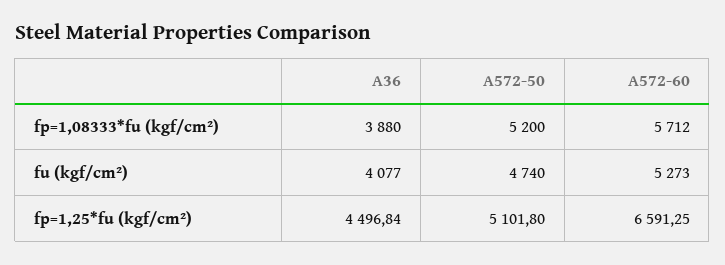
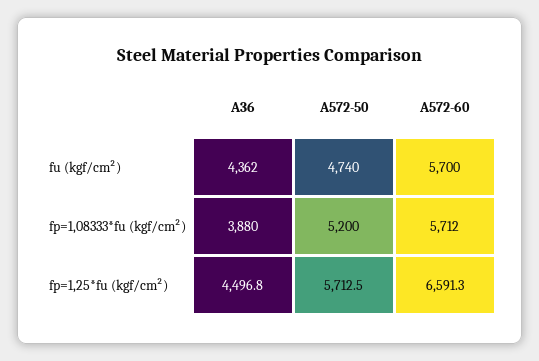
  {
    "A36": {
      "fp=1,08333*fu (kgf/cm²)": 3880,
-     "fu (kgf/cm²)": 4077,
+     "fu (kgf/cm²)": 4362,
      "fp=1,25*fu (kgf/cm²)": 4496.84
    },
    "A572-50": {
      "fp=1,08333*fu (kgf/cm²)": 5200,
      "fu (kgf/cm²)": 4740,
-     "fp=1,25*fu (kgf/cm²)": 5101.8
+     "fp=1,25*fu (kgf/cm²)": 5712.5
    },
    "A572-60": {
      "fp=1,08333*fu (kgf/cm²)": 5712,
-     "fu (kgf/cm²)": 5273,
+     "fu (kgf/cm²)": 5700,
      "fp=1,25*fu (kgf/cm²)": 6591.25
    }
  }

